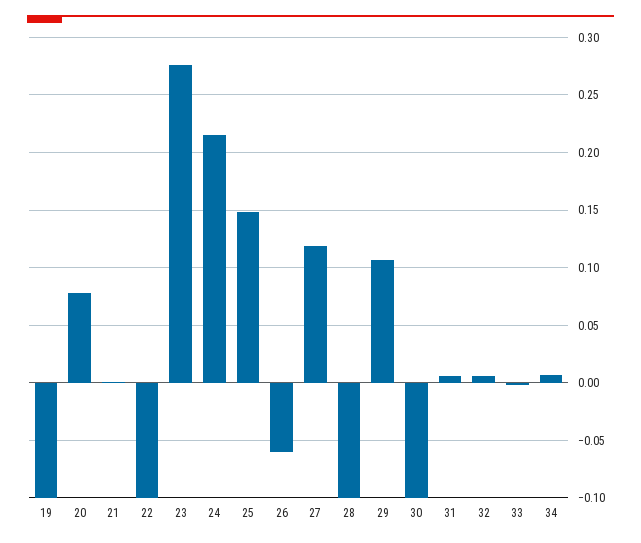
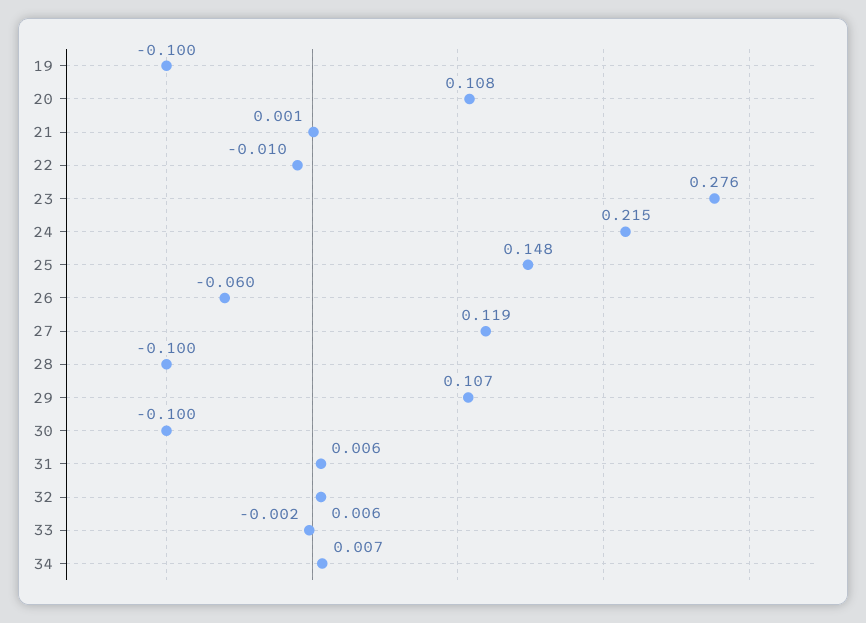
  {
    "19": -0.1,
-   "20": 0.08,
+   "20": 0.108,
    "21": 0.001,
-   "22": -0.1,
+   "22": -0.01,
    "23": 0.276,
    "24": 0.215,
    "25": 0.148,
    "26": -0.06,
    "27": 0.119,
    "28": -0.1,
    "29": 0.107,
    "30": -0.1,
    "31": 0.006,
    "32": 0.006,
    "33": -0.002,
    "34": 0.007
  }

